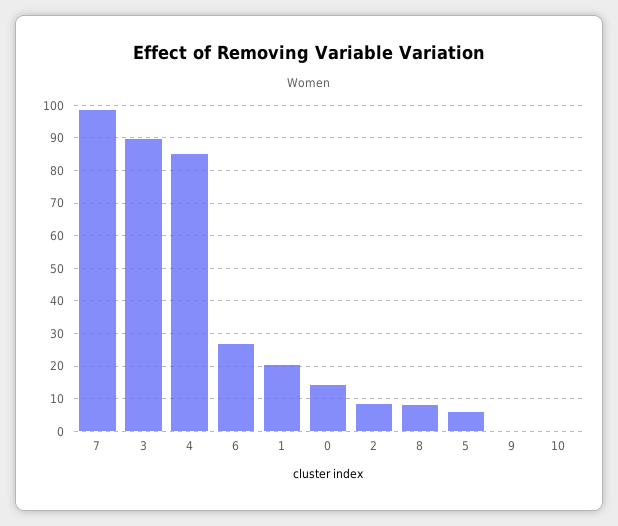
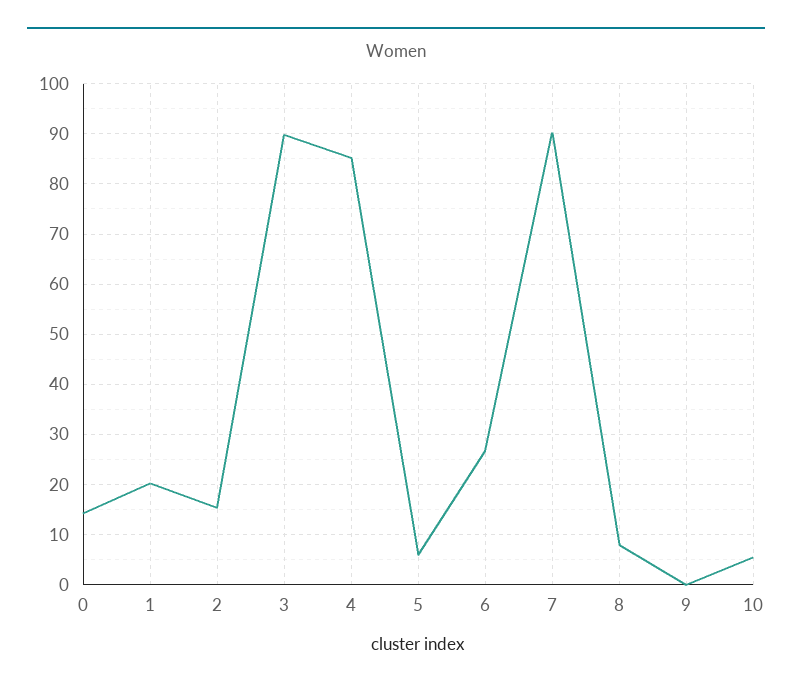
  {
-   "7": 98,
+   "7": 90,
    "3": 90,
    "4": 86,
    "6": 26,
    "1": 20,
    "0": 14,
-   "2": 8,
+   "2": 16,
    "8": 8,
    "5": 6,
    "9": 0,
-   "10": 0
+   "10": 6
  }

